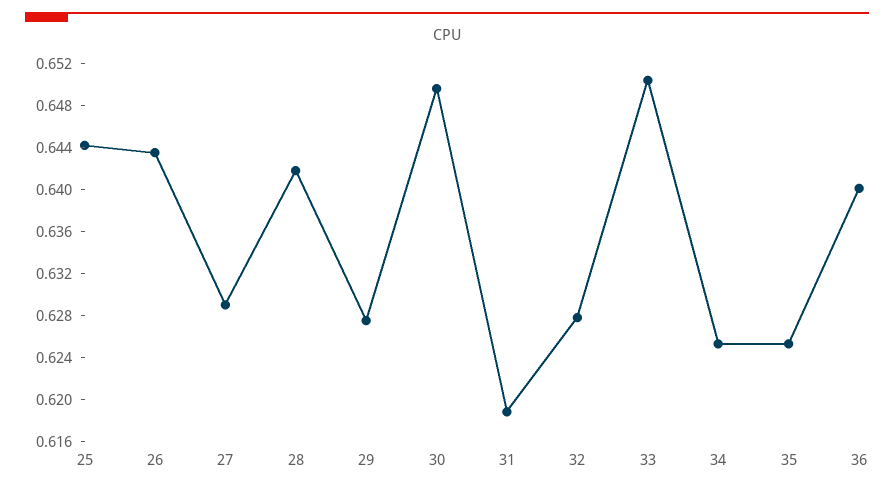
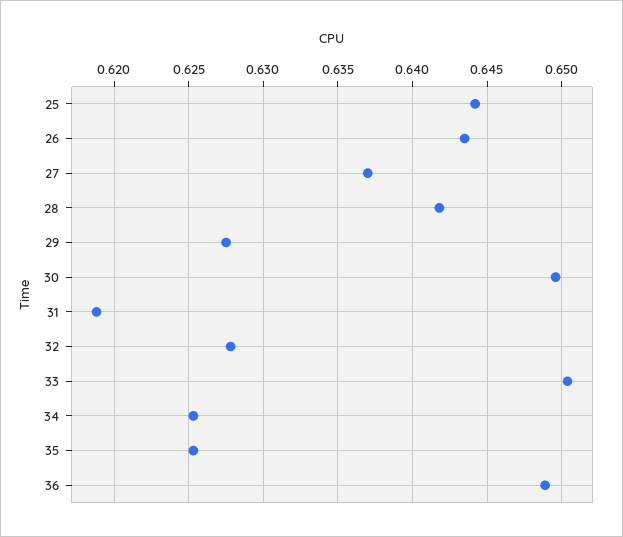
  {
    "25": 0.644,
    "26": 0.6435,
-   "27": 0.629,
+   "27": 0.637,
    "28": 0.642,
    "29": 0.6275,
    "30": 0.6495,
    "31": 0.619,
    "32": 0.628,
    "33": 0.6505,
    "34": 0.6255,
    "35": 0.6255,
-   "36": 0.64
+   "36": 0.649
  }

